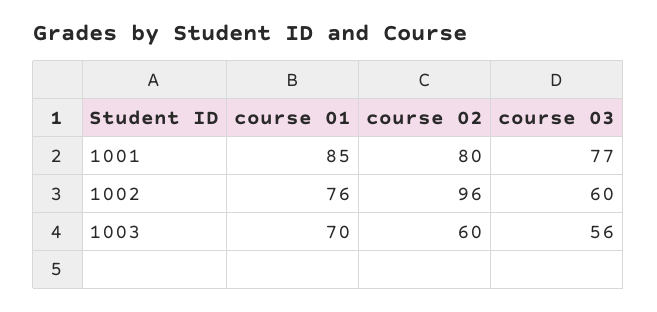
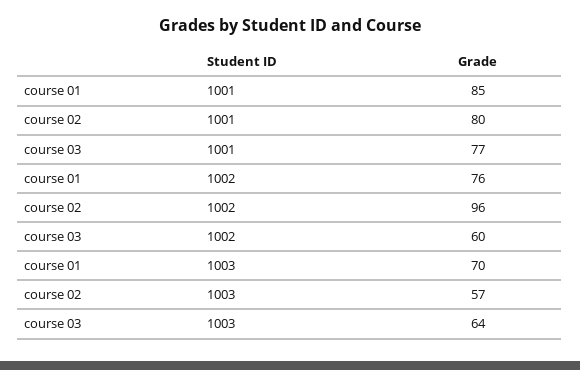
  {
    "course 01": {
      "1001": 85,
      "1002": 76,
      "1003": 70
    },
    "course 02": {
      "1001": 80,
      "1002": 96,
-     "1003": 60
+     "1003": 57
    },
    "course 03": {
      "1001": 77,
      "1002": 60,
-     "1003": 56
+     "1003": 64
    }
  }

